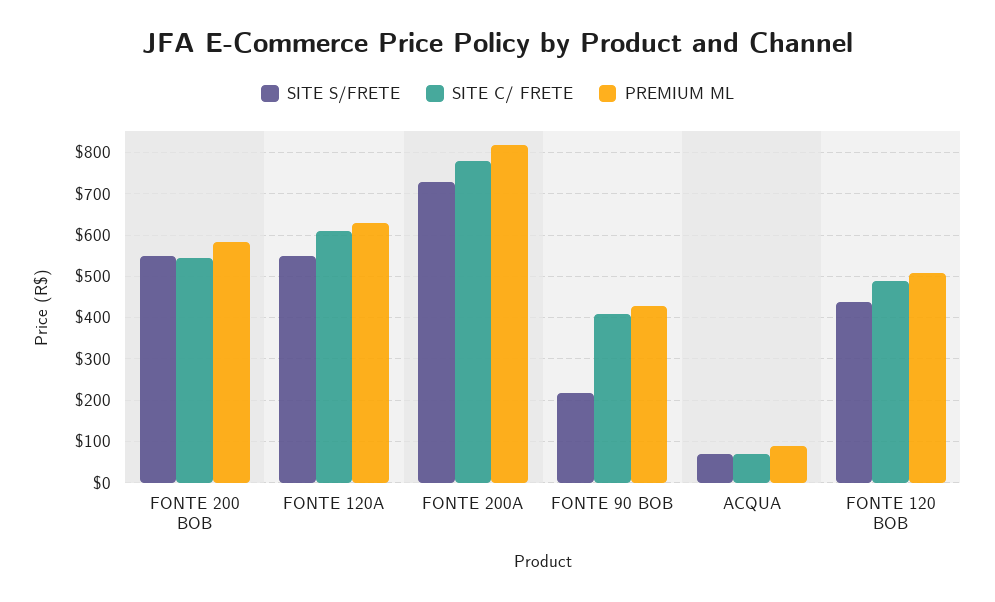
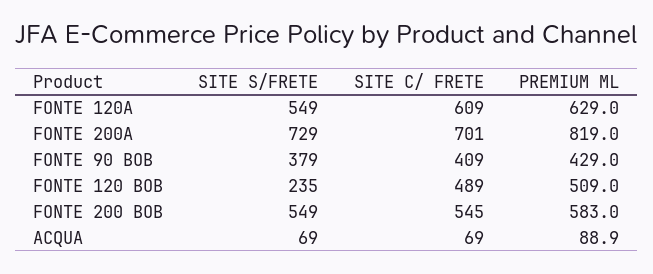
  {
    "SITE S/FRETE": {
      "FONTE 200 BOB": 549,
      "FONTE 120A": 549,
      "FONTE 200A": 729,
-     "FONTE 90 BOB": 220,
+     "FONTE 90 BOB": 379,
      "ACQUA": 69,
-     "FONTE 120 BOB": 440
+     "FONTE 120 BOB": 235
    },
    "SITE C/ FRETE": {
      "FONTE 200 BOB": 545,
      "FONTE 120A": 609,
-     "FONTE 200A": 780,
+     "FONTE 200A": 701,
      "FONTE 90 BOB": 409,
      "ACQUA": 69,
      "FONTE 120 BOB": 489
    },
    "PREMIUM ML": {
      "FONTE 200 BOB": 583,
      "FONTE 120A": 629,
      "FONTE 200A": 819,
      "FONTE 90 BOB": 429,
      "ACQUA": 88.9,
      "FONTE 120 BOB": 509
    }
  }

